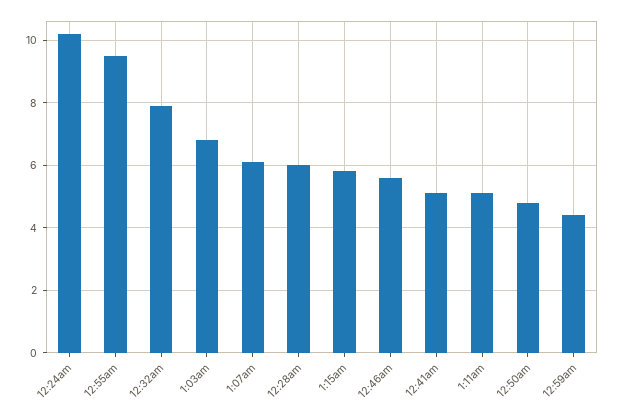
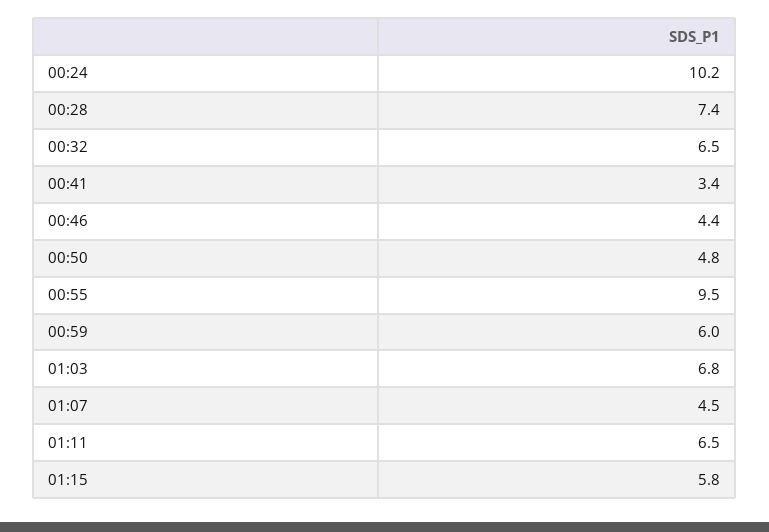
  {
    "12:24am": 10.2,
    "12:55am": 9.5,
-   "12:32am": 8,
+   "12:32am": 6.5,
    "1:03am": 6.8,
-   "1:07am": 6,
+   "1:07am": 4.5,
-   "12:28am": 6,
+   "12:28am": 7.4,
    "1:15am": 5.8,
-   "12:46am": 5.5,
+   "12:46am": 4.4,
-   "12:41am": 5,
+   "12:41am": 3.4,
-   "1:11am": 5,
+   "1:11am": 6.5,
    "12:50am": 4.8,
-   "12:59am": 4.5
+   "12:59am": 6
  }

